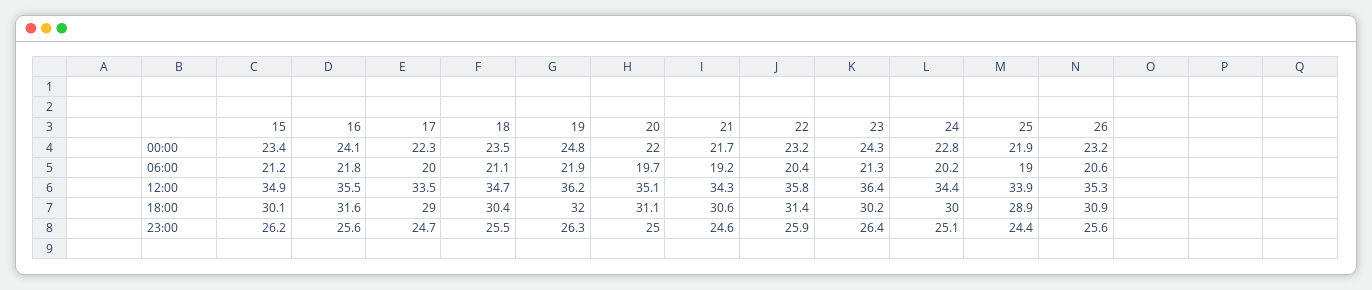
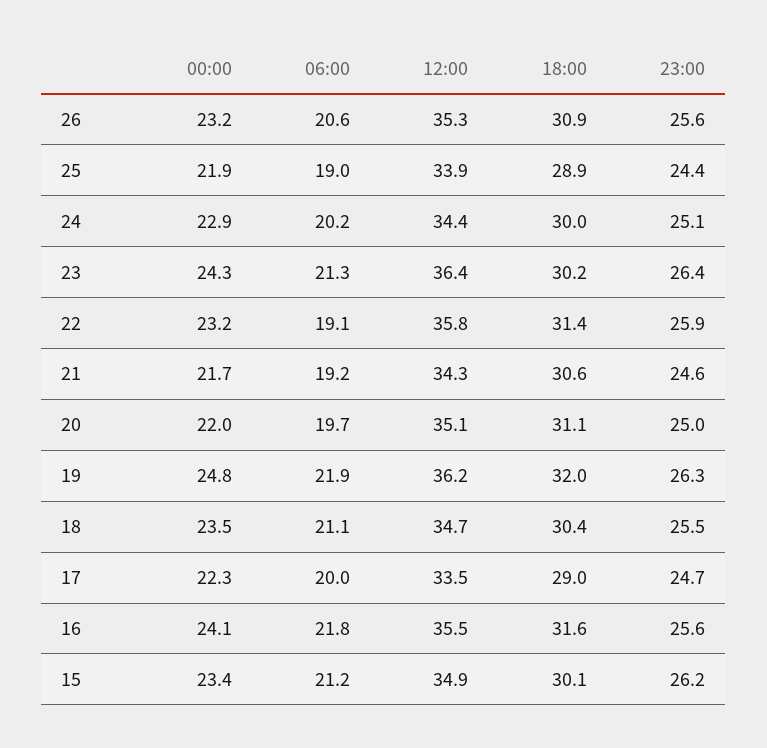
  {
    "15": {
      "00:00": 23.4,
      "06:00": 21.2,
      "12:00": 34.9,
      "18:00": 30.1,
      "23:00": 26.2
    },
    "16": {
      "00:00": 24.1,
      "06:00": 21.8,
      "12:00": 35.5,
      "18:00": 31.6,
      "23:00": 25.6
    },
    "17": {
      "00:00": 22.3,
      "06:00": 20,
      "12:00": 33.5,
      "18:00": 29,
      "23:00": 24.7
    },
    "18": {
      "00:00": 23.5,
      "06:00": 21.1,
      "12:00": 34.7,
      "18:00": 30.4,
      "23:00": 25.5
    },
    "19": {
      "00:00": 24.8,
      "06:00": 21.9,
      "12:00": 36.2,
      "18:00": 32,
      "23:00": 26.3
    },
    "20": {
      "00:00": 22,
      "06:00": 19.7,
      "12:00": 35.1,
      "18:00": 31.1,
      "23:00": 25
    },
    "21": {
      "00:00": 21.7,
      "06:00": 19.2,
      "12:00": 34.3,
      "18:00": 30.6,
      "23:00": 24.6
    },
    "22": {
      "00:00": 23.2,
-     "06:00": 20.4,
+     "06:00": 19.1,
      "12:00": 35.8,
      "18:00": 31.4,
      "23:00": 25.9
    },
    "23": {
      "00:00": 24.3,
      "06:00": 21.3,
      "12:00": 36.4,
      "18:00": 30.2,
      "23:00": 26.4
    },
    "24": {
-     "00:00": 22.8,
+     "00:00": 22.9,
      "06:00": 20.2,
      "12:00": 34.4,
      "18:00": 30,
      "23:00": 25.1
    },
    "25": {
      "00:00": 21.9,
      "06:00": 19,
      "12:00": 33.9,
      "18:00": 28.9,
      "23:00": 24.4
    },
    "26": {
      "00:00": 23.2,
      "06:00": 20.6,
      "12:00": 35.3,
      "18:00": 30.9,
      "23:00": 25.6
    }
  }

